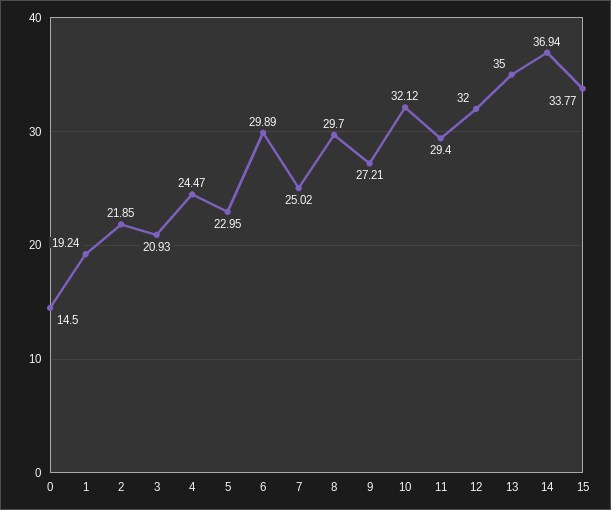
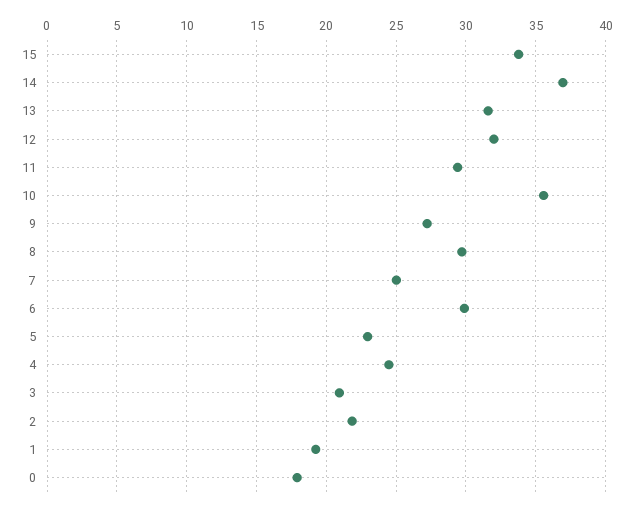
  {
-   "0": 14.5,
+   "0": 18,
    "1": 19.24,
    "2": 21.85,
    "3": 20.93,
    "4": 24.47,
    "5": 22.95,
    "6": 29.89,
    "7": 25.02,
    "8": 29.7,
    "9": 27.21,
-   "10": 32.12,
+   "10": 35.5,
    "11": 29.4,
    "12": 32,
-   "13": 35,
+   "13": 31.5,
    "14": 36.94,
    "15": 33.77
  }

